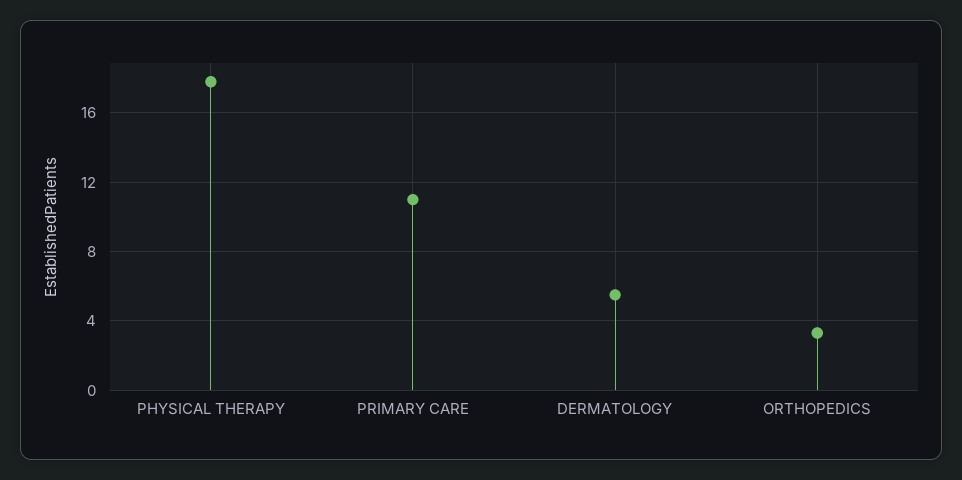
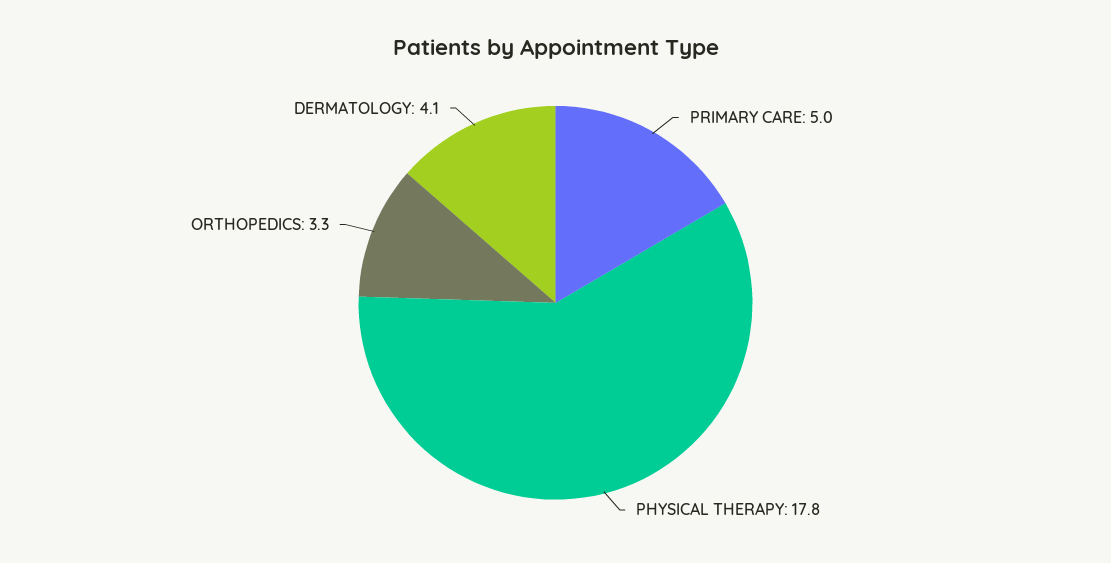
  {
    "PHYSICAL THERAPY": 17.8,
-   "PRIMARY CARE": 11,
+   "PRIMARY CARE": 5,
-   "DERMATOLOGY": 5.5,
+   "DERMATOLOGY": 4.1,
    "ORTHOPEDICS": 3.3
  }

